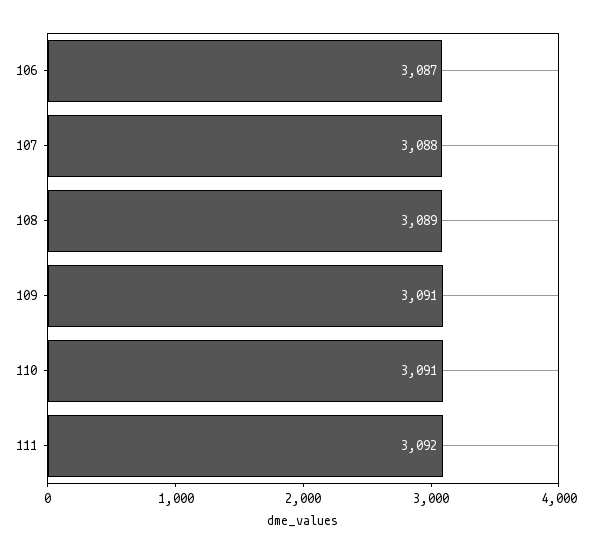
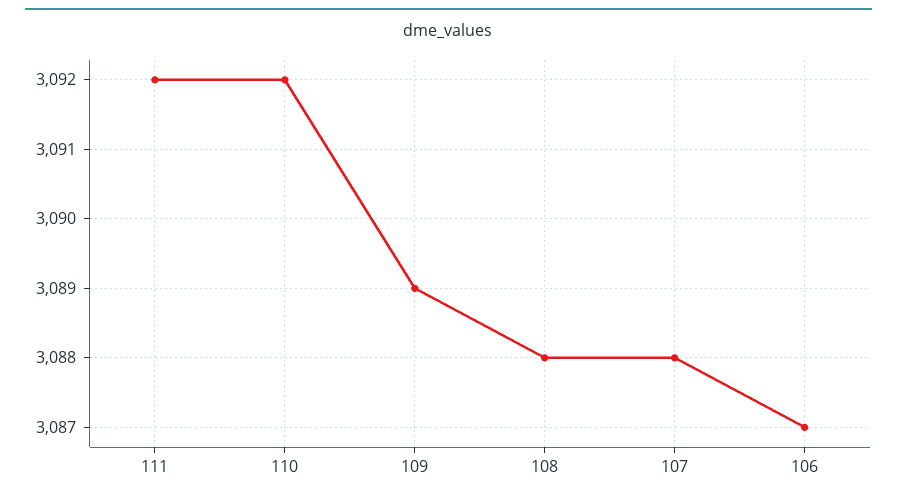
  {
    "106": 3087,
    "107": 3088,
-   "108": 3089,
+   "108": 3088,
-   "109": 3091,
+   "109": 3089,
-   "110": 3091,
+   "110": 3092,
    "111": 3092
  }

